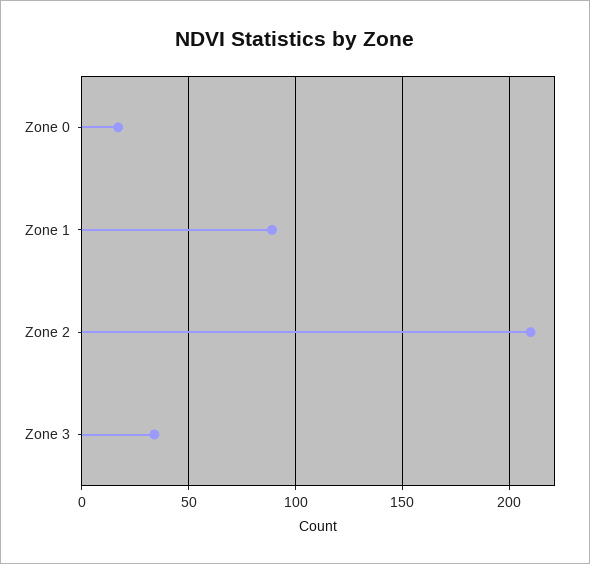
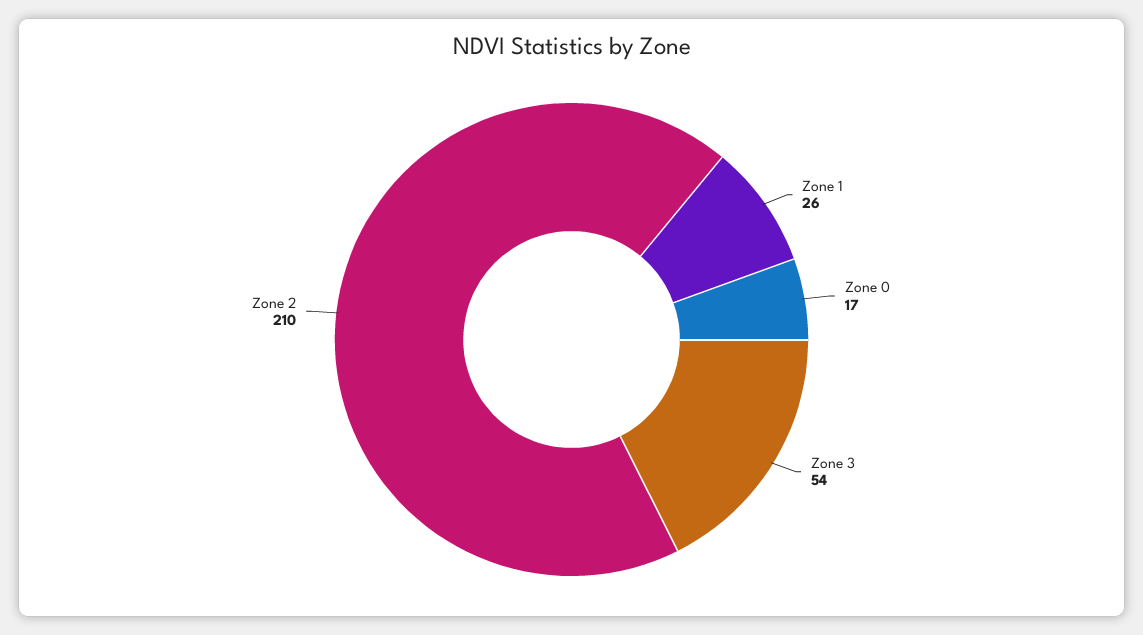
  {
    "Zone 0": 17,
-   "Zone 1": 90,
+   "Zone 1": 26,
    "Zone 2": 210,
-   "Zone 3": 35
+   "Zone 3": 54
  }

